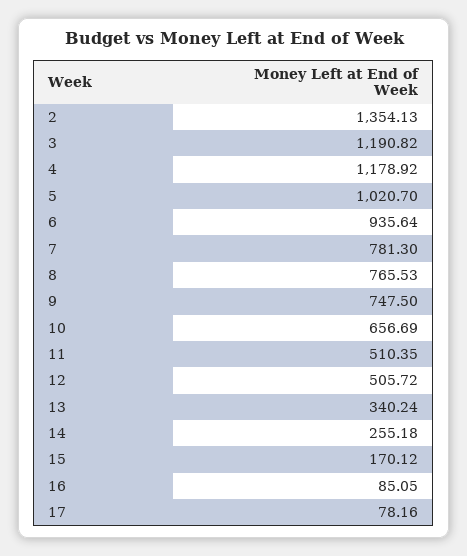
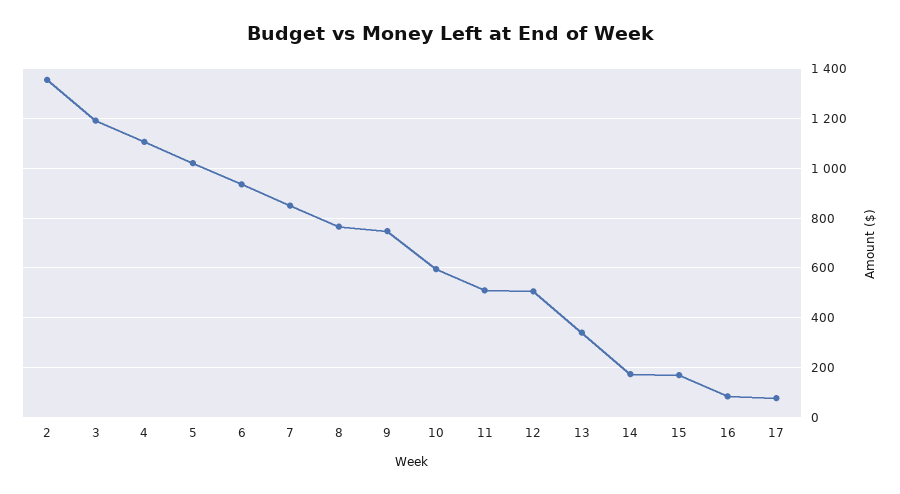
  {
    "2": 1354.13,
    "3": 1190.82,
-   "4": 1178.92,
+   "4": 1100,
    "5": 1020.7,
    "6": 935.64,
-   "7": 781.3,
+   "7": 850,
    "8": 765.53,
    "9": 747.5,
-   "10": 656.69,
+   "10": 600,
    "11": 510.35,
    "12": 505.72,
    "13": 340.24,
-   "14": 255.18,
+   "14": 175,
    "15": 170.12,
    "16": 85.05,
    "17": 78.16
  }

